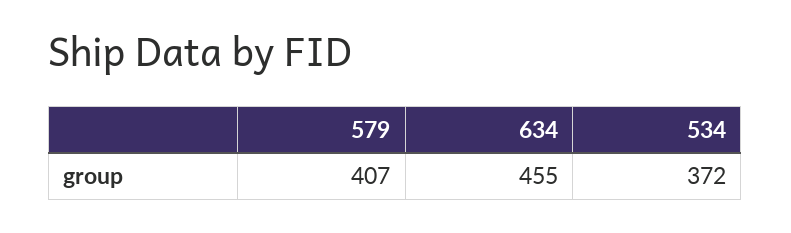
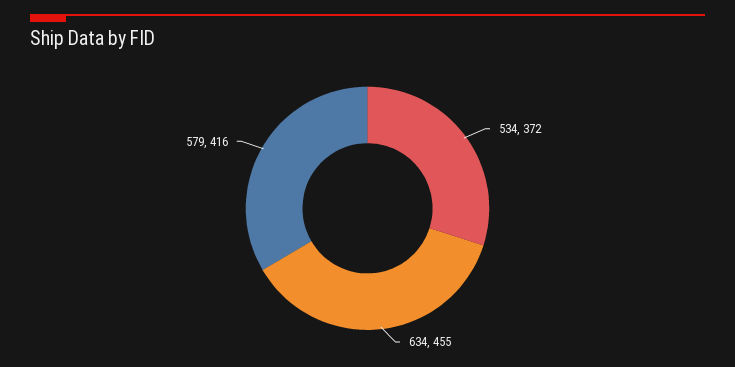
  {
-   "579": 407,
+   "579": 416,
    "634": 455,
    "534": 372
  }

